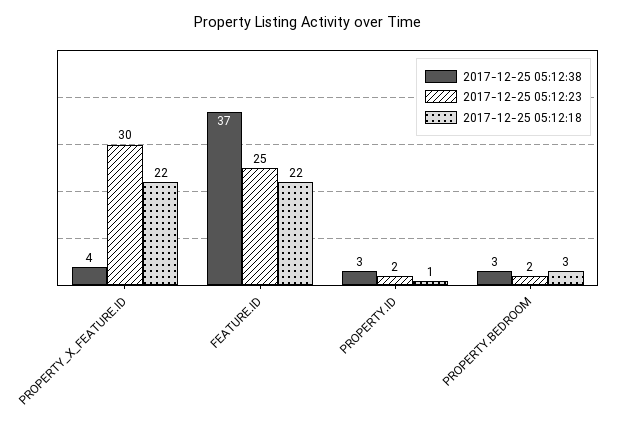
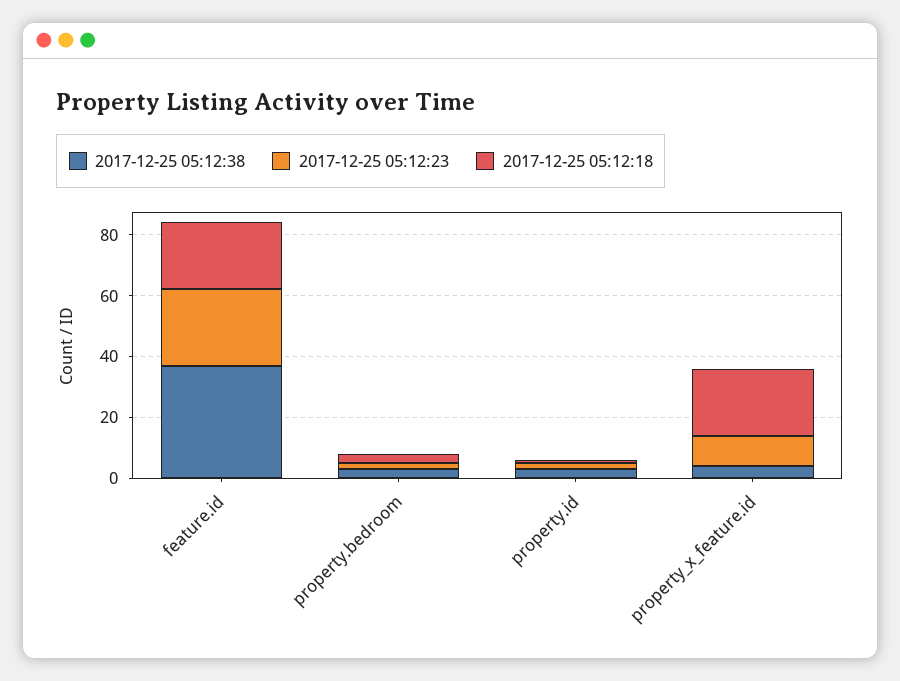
  {
    "2017-12-25 05:12:38": {
      "PROPERTY_X_FEATURE.ID": 4,
      "FEATURE.ID": 37,
      "PROPERTY.ID": 3,
      "PROPERTY.BEDROOM": 3
    },
    "2017-12-25 05:12:23": {
-     "PROPERTY_X_FEATURE.ID": 30,
+     "PROPERTY_X_FEATURE.ID": 10,
      "FEATURE.ID": 25,
      "PROPERTY.ID": 2,
      "PROPERTY.BEDROOM": 2
    },
    "2017-12-25 05:12:18": {
      "PROPERTY_X_FEATURE.ID": 22,
      "FEATURE.ID": 22,
      "PROPERTY.ID": 1,
      "PROPERTY.BEDROOM": 3
    }
  }

